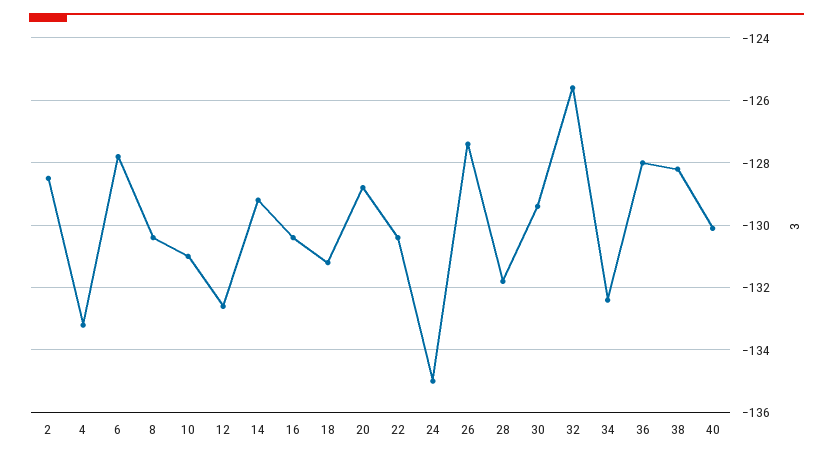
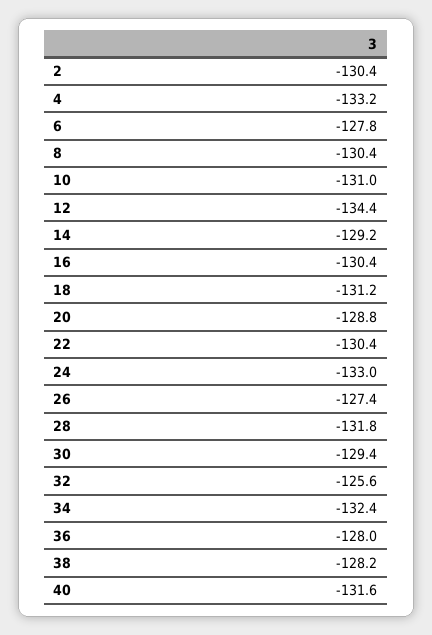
  {
-   "2": -128.5,
+   "2": -130.4,
    "4": -133.2,
    "6": -127.8,
    "8": -130.4,
    "10": -131,
-   "12": -132.5,
+   "12": -134.4,
    "14": -129.2,
    "16": -130.4,
    "18": -131.2,
    "20": -128.8,
    "22": -130.4,
-   "24": -135,
+   "24": -133,
    "26": -127.4,
    "28": -131.8,
    "30": -129.4,
    "32": -125.6,
    "34": -132.4,
    "36": -128,
    "38": -128.2,
-   "40": -130
+   "40": -131.6
  }

